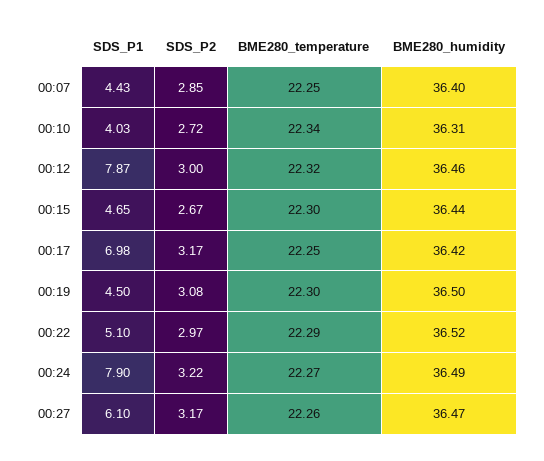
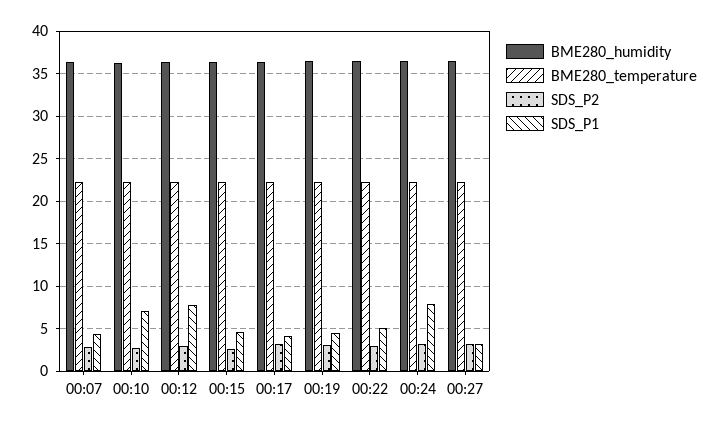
  {
    "SDS_P1": {
      "00:07": 4.43,
-     "00:10": 4.03,
+     "00:10": 7,
      "00:12": 7.87,
      "00:15": 4.65,
-     "00:17": 6.98,
+     "00:17": 4,
      "00:19": 4.5,
      "00:22": 5.1,
      "00:24": 7.9,
-     "00:27": 6.1
+     "00:27": 3
    },
    "SDS_P2": {
      "00:07": 2.85,
      "00:10": 2.72,
      "00:12": 3,
      "00:15": 2.67,
      "00:17": 3.17,
      "00:19": 3.08,
      "00:22": 2.97,
      "00:24": 3.22,
      "00:27": 3.17
    },
    "BME280_temperature": {
      "00:07": 22.25,
      "00:10": 22.34,
      "00:12": 22.32,
      "00:15": 22.3,
      "00:17": 22.25,
      "00:19": 22.3,
      "00:22": 22.29,
      "00:24": 22.27,
      "00:27": 22.26
    },
    "BME280_humidity": {
      "00:07": 36.4,
      "00:10": 36.31,
      "00:12": 36.46,
      "00:15": 36.44,
      "00:17": 36.42,
      "00:19": 36.5,
      "00:22": 36.52,
      "00:24": 36.49,
      "00:27": 36.47
    }
  }

